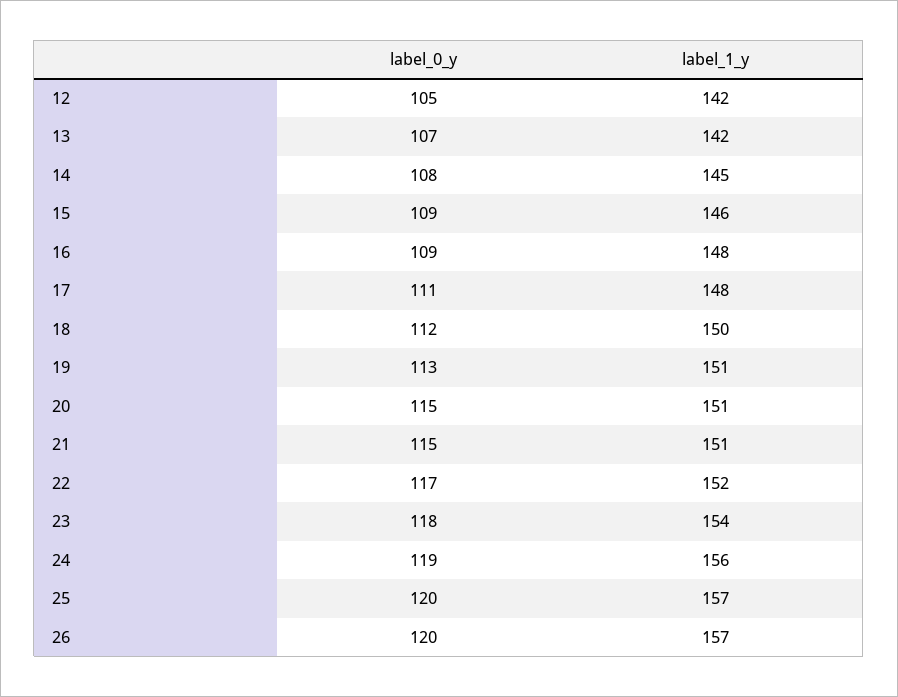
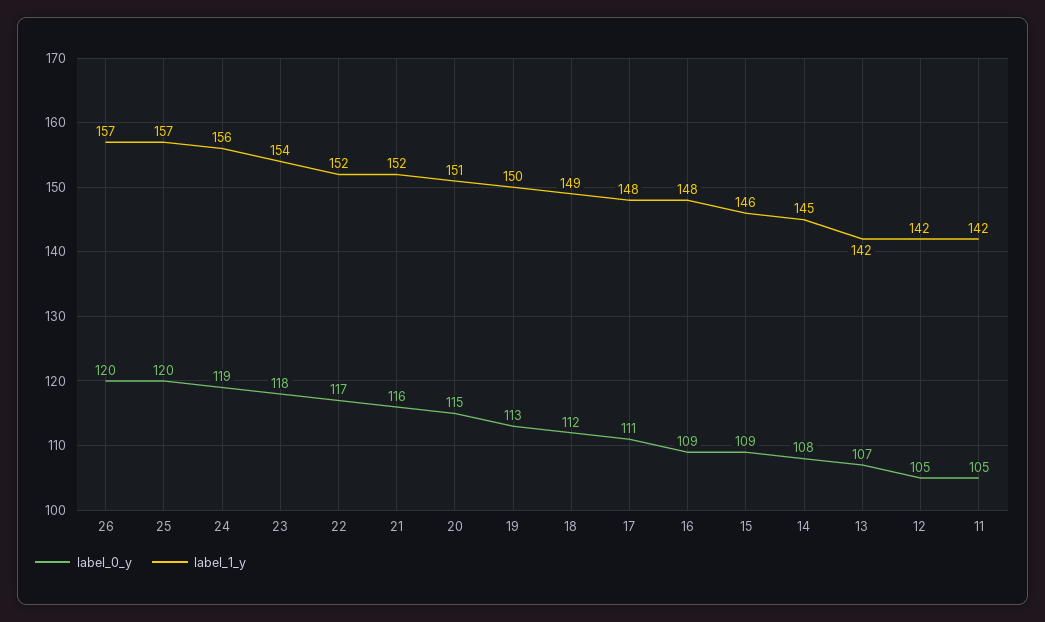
  {
    "label_0_y": {
      "12": 105,
      "13": 107,
      "14": 108,
      "15": 109,
      "16": 109,
      "17": 111,
      "18": 112,
      "19": 113,
      "20": 115,
-     "21": 115,
+     "21": 116,
      "22": 117,
      "23": 118,
      "24": 119,
      "25": 120,
-     "26": 120
+     "26": 120,
+     "11": 105
    },
    "label_1_y": {
      "12": 142,
      "13": 142,
      "14": 145,
      "15": 146,
      "16": 148,
      "17": 148,
-     "18": 150,
+     "18": 149,
-     "19": 151,
+     "19": 150,
      "20": 151,
-     "21": 151,
+     "21": 152,
      "22": 152,
      "23": 154,
      "24": 156,
      "25": 157,
-     "26": 157
+     "26": 157,
+     "11": 142
    }
  }

